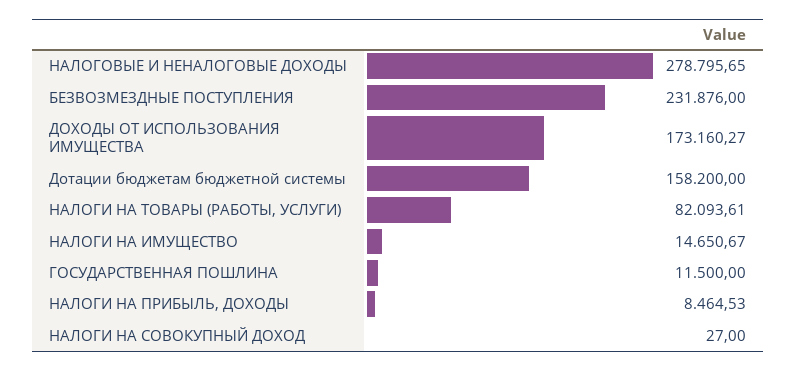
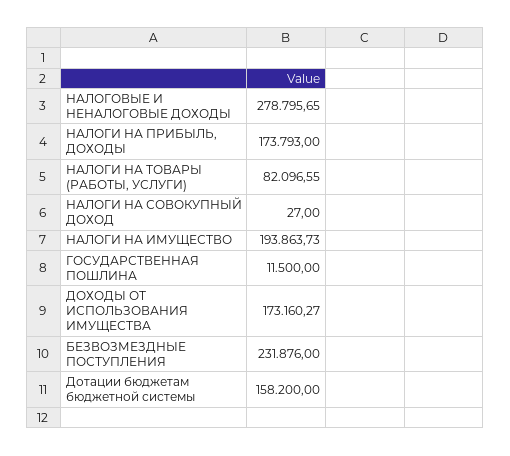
  {
    "НАЛОГОВЫЕ И НЕНАЛОГОВЫЕ ДОХОДЫ": 278795.65,
    "БЕЗВОЗМЕЗДНЫЕ ПОСТУПЛЕНИЯ": 231876,
    "ДОХОДЫ ОТ ИСПОЛЬЗОВАНИЯ ИМУЩЕСТВА": 173160.27,
    "Дотации бюджетам бюджетной системы": 158200,
-   "НАЛОГИ НА ТОВАРЫ (РАБОТЫ, УСЛУГИ)": 82093.61,
+   "НАЛОГИ НА ТОВАРЫ (РАБОТЫ, УСЛУГИ)": 82096.55,
-   "НАЛОГИ НА ИМУЩЕСТВО": 14650.67,
+   "НАЛОГИ НА ИМУЩЕСТВО": 193863.73,
    "ГОСУДАРСТВЕННАЯ ПОШЛИНА": 11500,
-   "НАЛОГИ НА ПРИБЫЛЬ, ДОХОДЫ": 8464.53,
+   "НАЛОГИ НА ПРИБЫЛЬ, ДОХОДЫ": 173793,
    "НАЛОГИ НА СОВОКУПНЫЙ ДОХОД": 27
  }

